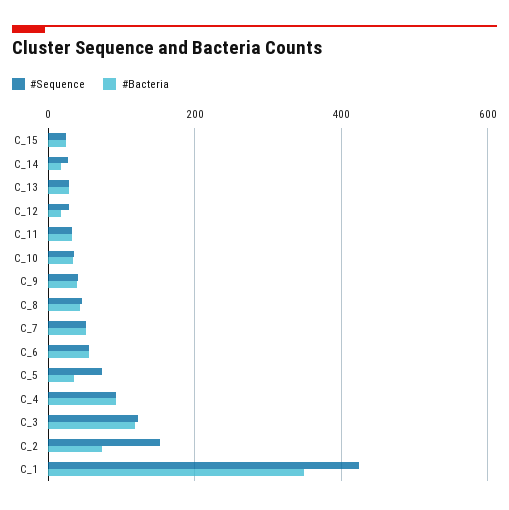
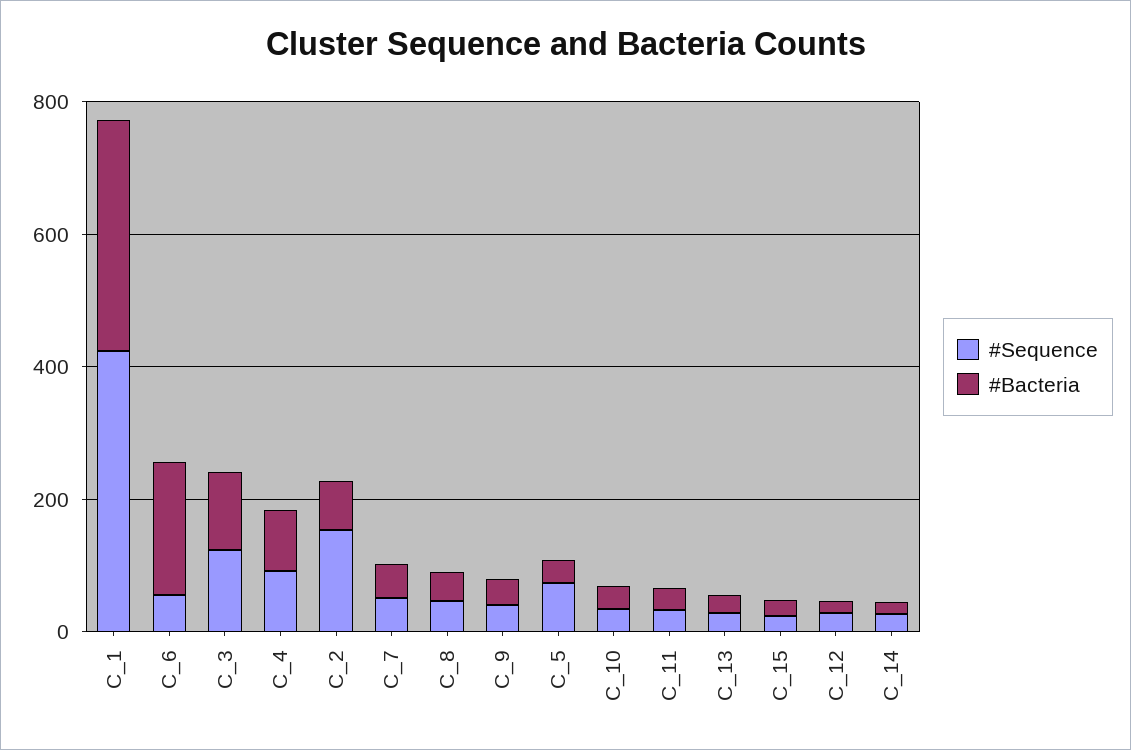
  {
    "#Sequence": {
      "C_15": 20,
      "C_14": 20,
      "C_13": 20,
      "C_12": 20,
      "C_11": 40,
      "C_10": 40,
      "C_9": 40,
      "C_8": 40,
      "C_7": 60,
      "C_6": 60,
      "C_5": 80,
      "C_4": 100,
      "C_3": 120,
      "C_2": 160,
      "C_1": 420
    },
    "#Bacteria": {
      "C_15": 20,
      "C_14": 20,
      "C_13": 20,
      "C_12": 20,
      "C_11": 40,
      "C_10": 40,
      "C_9": 40,
      "C_8": 40,
      "C_7": 60,
-     "C_6": 60,
+     "C_6": 200,
      "C_5": 40,
      "C_4": 100,
      "C_3": 120,
      "C_2": 80,
      "C_1": 340
    }
  }

